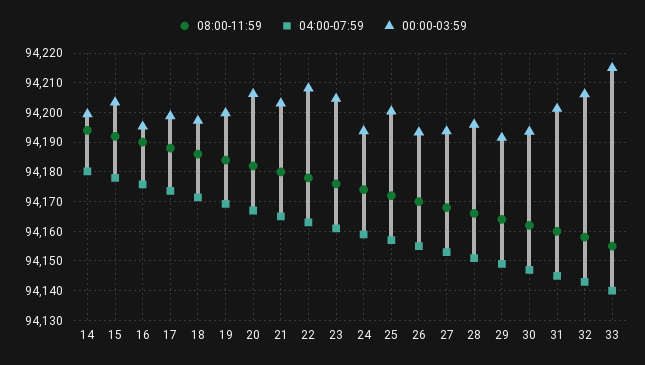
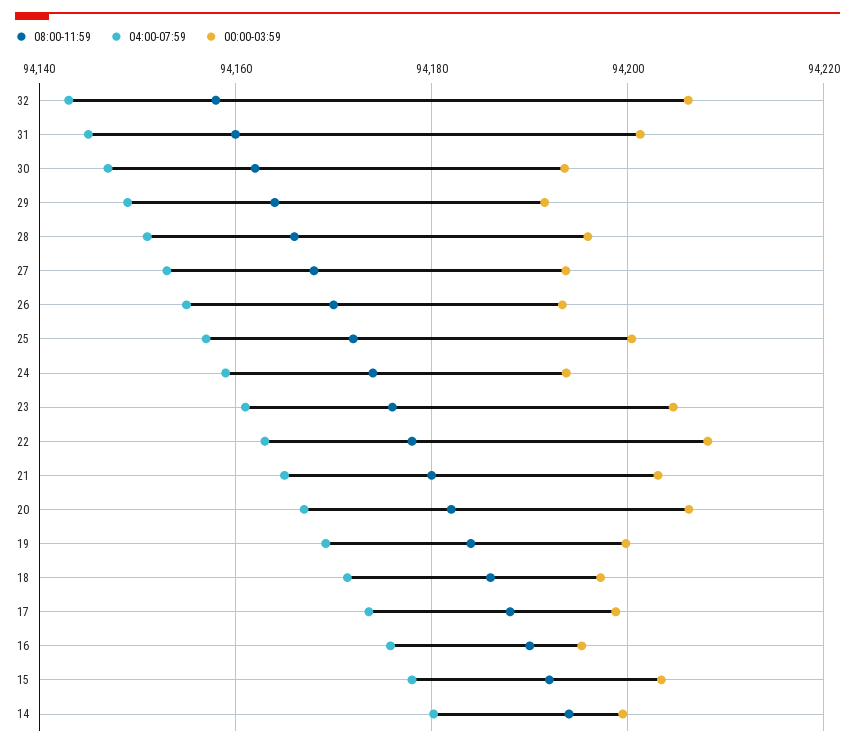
  {
    "08:00-11:59": {
      "14": 94194,
      "15": 94192,
      "16": 94190,
      "17": 94188,
      "18": 94186,
      "19": 94184,
      "20": 94182,
      "21": 94180,
      "22": 94178,
      "23": 94176,
      "24": 94174,
      "25": 94172,
      "26": 94170,
      "27": 94168,
      "28": 94166,
      "29": 94164,
      "30": 94162,
      "31": 94160,
-     "32": 94158,
+     "32": 94158
-     "33": 94155
    },
    "04:00-07:59": {
      "14": 94180,
      "15": 94178,
      "16": 94176,
      "17": 94174,
      "18": 94172,
      "19": 94170,
      "20": 94168,
      "21": 94166,
      "22": 94164,
      "23": 94162,
      "24": 94160,
      "25": 94158,
      "26": 94156,
      "27": 94154,
      "28": 94152,
      "29": 94150,
      "30": 94148,
      "31": 94146,
-     "32": 94144,
+     "32": 94144
-     "33": 94140
    },
    "00:00-03:59": {
      "14": 94200,
      "15": 94204,
      "16": 94196,
      "17": 94198,
      "18": 94198,
      "19": 94200,
      "20": 94206,
      "21": 94204,
      "22": 94208,
      "23": 94204,
      "24": 94194,
      "25": 94200,
      "26": 94194,
      "27": 94194,
      "28": 94196,
      "29": 94192,
      "30": 94194,
      "31": 94202,
-     "32": 94206,
+     "32": 94206
-     "33": 94215
    }
  }

